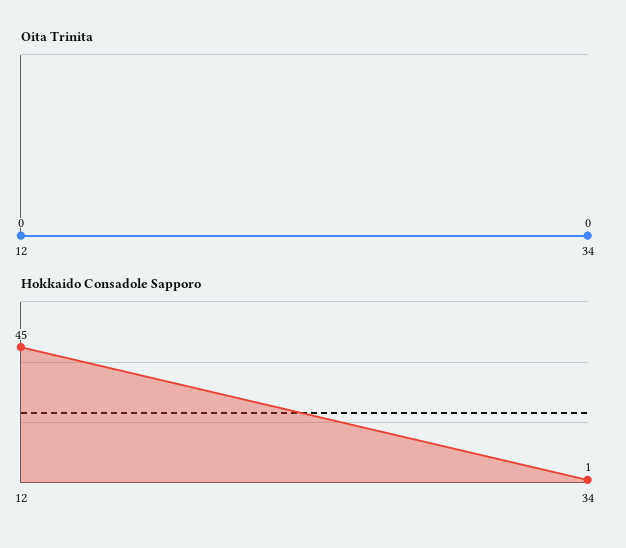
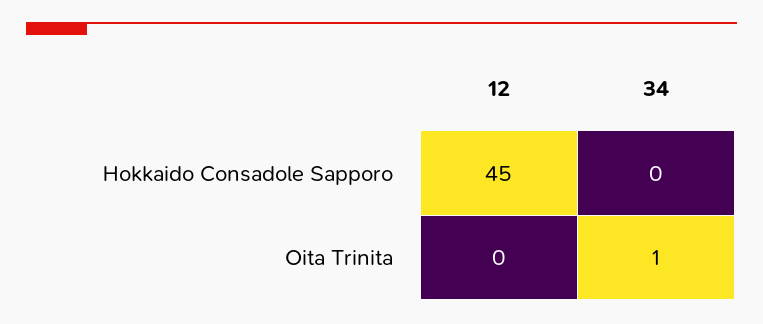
  {
    "Oita Trinita": {
      "12": 0,
-     "34": 0
+     "34": 1
    },
    "Hokkaido Consadole Sapporo": {
      "12": 45,
-     "34": 1
+     "34": 0
    }
  }

